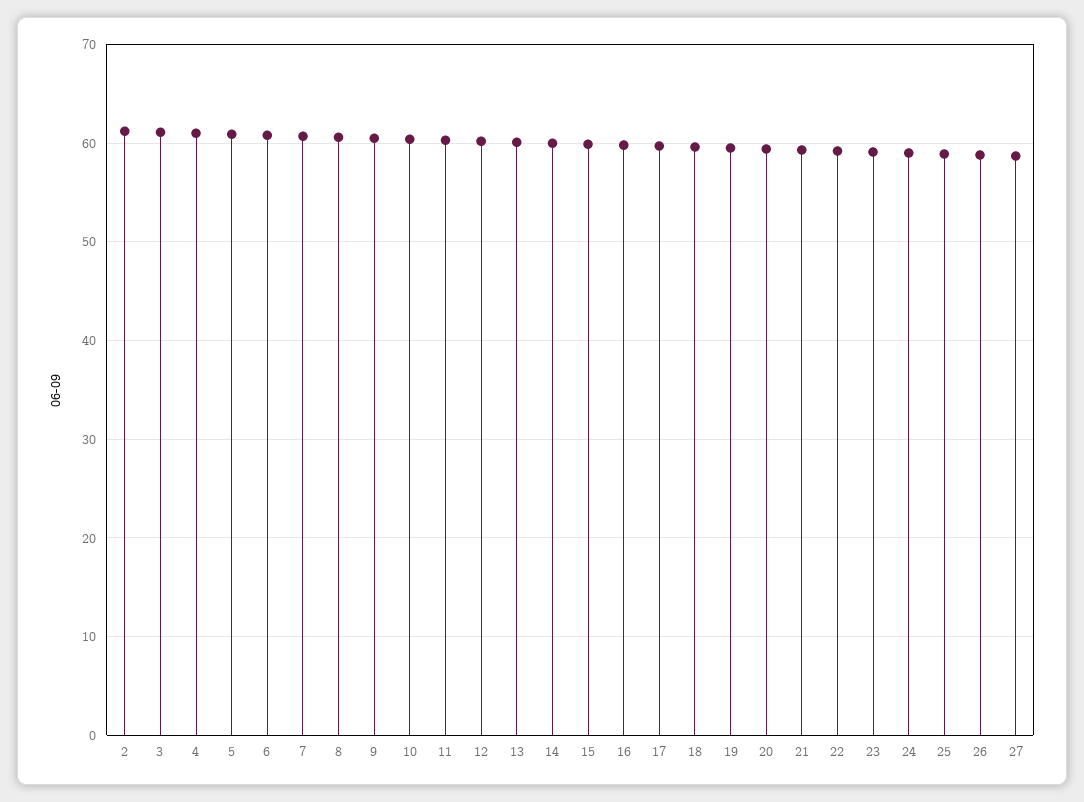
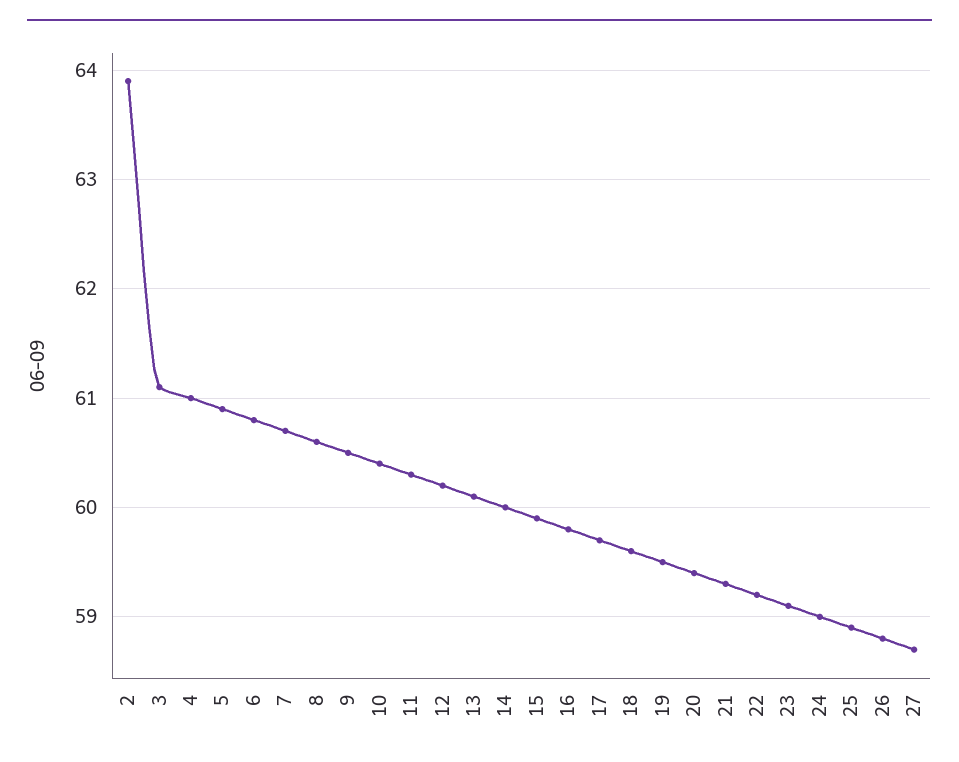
  {
-   "2": 61,
+   "2": 63.9,
    "3": 61.1,
    "4": 61,
    "5": 60.9,
    "6": 60.8,
    "7": 60.7,
    "8": 60.6,
    "9": 60.5,
    "10": 60.4,
    "11": 60.3,
    "12": 60.2,
    "13": 60.1,
    "14": 60,
    "15": 59.9,
    "16": 59.8,
    "17": 59.7,
    "18": 59.6,
    "19": 59.5,
    "20": 59.4,
    "21": 59.3,
    "22": 59.2,
    "23": 59.1,
    "24": 59,
    "25": 58.9,
    "26": 58.8,
    "27": 58.7
  }

